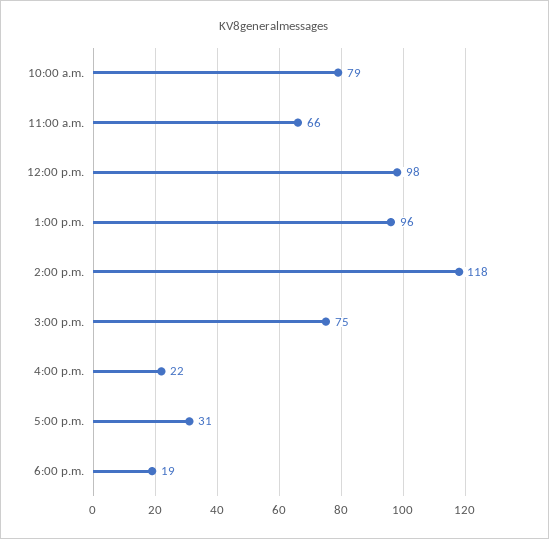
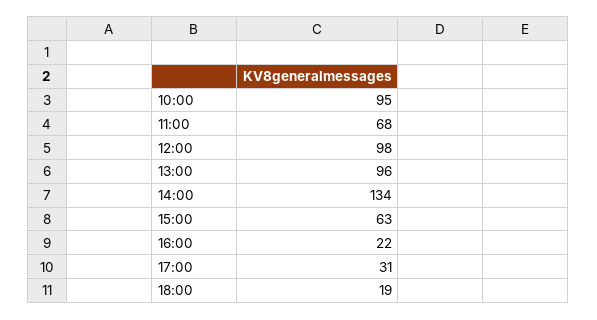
  {
-   "10:00 a.m.": 79,
+   "10:00 a.m.": 95,
-   "11:00 a.m.": 66,
+   "11:00 a.m.": 68,
    "12:00 p.m.": 98,
    "1:00 p.m.": 96,
-   "2:00 p.m.": 118,
+   "2:00 p.m.": 134,
-   "3:00 p.m.": 75,
+   "3:00 p.m.": 63,
    "4:00 p.m.": 22,
    "5:00 p.m.": 31,
    "6:00 p.m.": 19
  }

